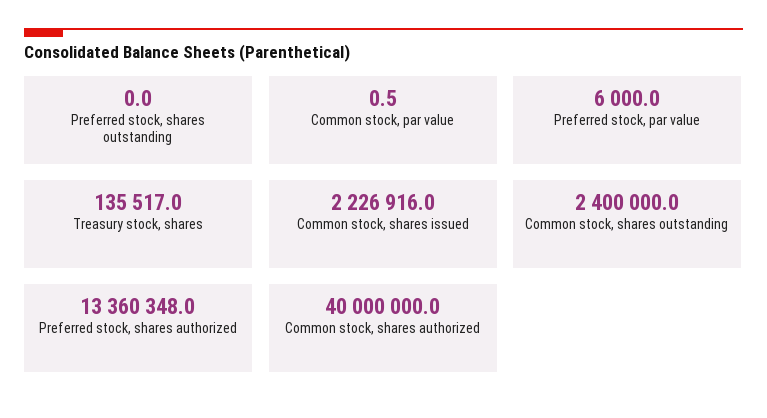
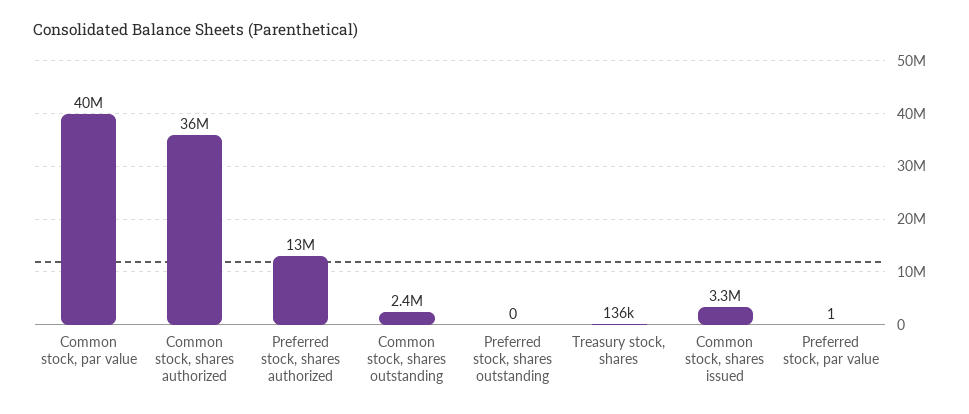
  {
    "Preferred stock, shares outstanding": 0,
-   "Common stock, par value": 0.5,
+   "Common stock, par value": 40000000,
-   "Preferred stock, par value": 6000,
+   "Preferred stock, par value": 1,
    "Treasury stock, shares": 135517,
-   "Common stock, shares issued": 2226916,
+   "Common stock, shares issued": 3300000,
    "Common stock, shares outstanding": 2400000,
    "Preferred stock, shares authorized": 13360348,
-   "Common stock, shares authorized": 40000000
+   "Common stock, shares authorized": 36000000
  }

